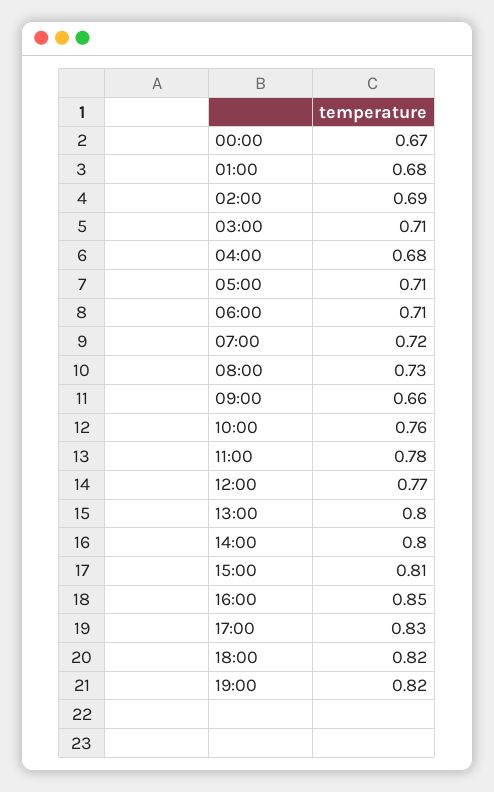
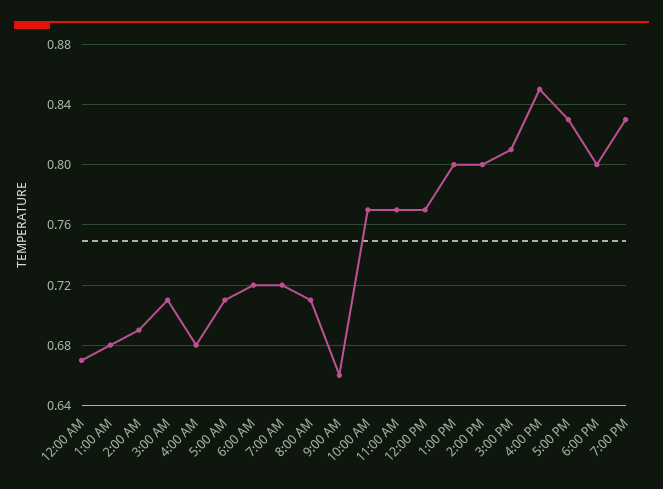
  {
    "00:00": 0.67,
    "01:00": 0.68,
    "02:00": 0.69,
    "03:00": 0.71,
    "04:00": 0.68,
    "05:00": 0.71,
-   "06:00": 0.71,
+   "06:00": 0.72,
    "07:00": 0.72,
-   "08:00": 0.73,
+   "08:00": 0.71,
    "09:00": 0.66,
-   "10:00": 0.76,
+   "10:00": 0.77,
-   "11:00": 0.78,
+   "11:00": 0.77,
    "12:00": 0.77,
    "13:00": 0.8,
    "14:00": 0.8,
    "15:00": 0.81,
    "16:00": 0.85,
    "17:00": 0.83,
-   "18:00": 0.82,
+   "18:00": 0.8,
-   "19:00": 0.82
+   "19:00": 0.83
  }

